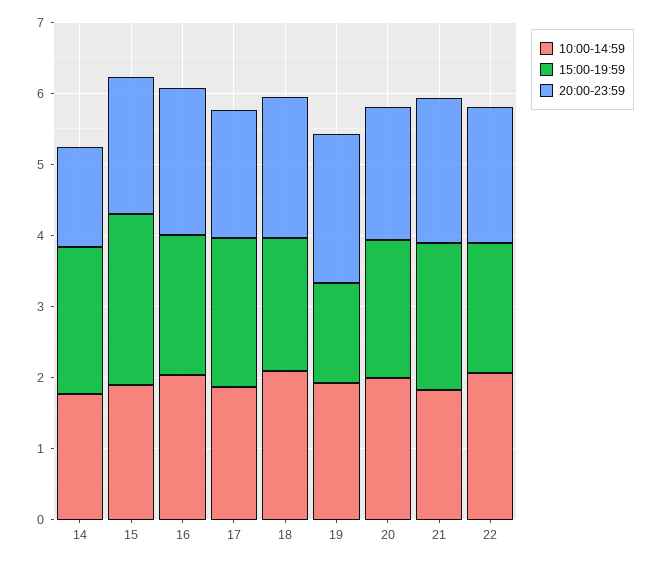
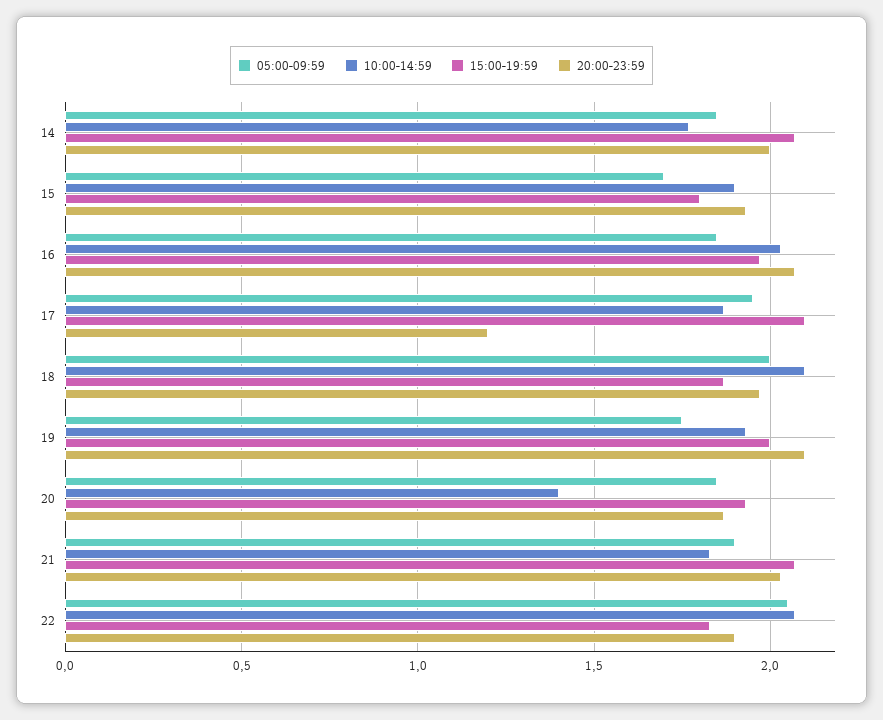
  {
    "10:00-14:59": {
      "14": 1.75,
      "15": 1.9,
      "16": 2.05,
      "17": 1.85,
      "18": 2.1,
      "19": 1.95,
-     "20": 2,
+     "20": 1.4,
      "21": 1.85,
      "22": 2.05
    },
    "15:00-19:59": {
      "14": 2.05,
-     "15": 2.4,
+     "15": 1.8,
      "16": 1.95,
      "17": 2.1,
      "18": 1.85,
-     "19": 1.4,
+     "19": 2,
      "20": 1.95,
      "21": 2.05,
      "22": 1.85
    },
    "20:00-23:59": {
-     "14": 1.4,
+     "14": 2,
      "15": 1.95,
      "16": 2.05,
-     "17": 1.8,
+     "17": 1.2,
      "18": 1.95,
      "19": 2.1,
      "20": 1.85,
      "21": 2.05,
      "22": 1.9
-   }
+   },
+   "05:00-09:59": {
+     "14": 1.85,
+     "15": 1.7,
+     "16": 1.85,
+     "17": 1.95,
+     "18": 2,
+     "19": 1.75,
+     "20": 1.85,
+     "21": 1.9,
+     "22": 2.05
+   }
  }

